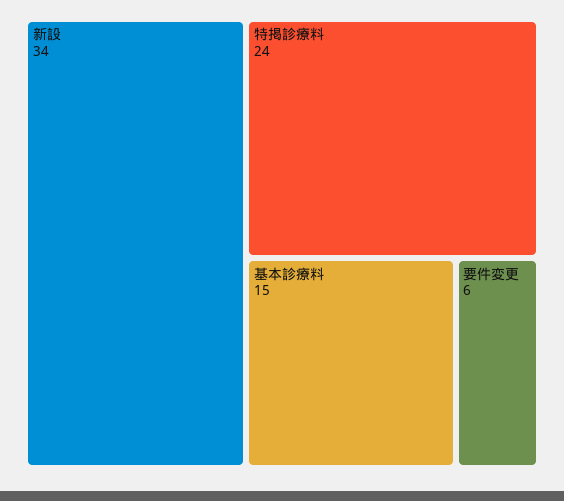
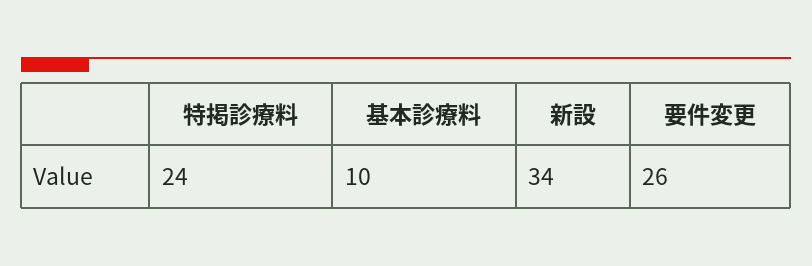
  {
    "新設": 34,
    "特掲診療料": 24,
-   "基本診療料": 15,
+   "基本診療料": 10,
-   "要件変更": 6
+   "要件変更": 26
  }

